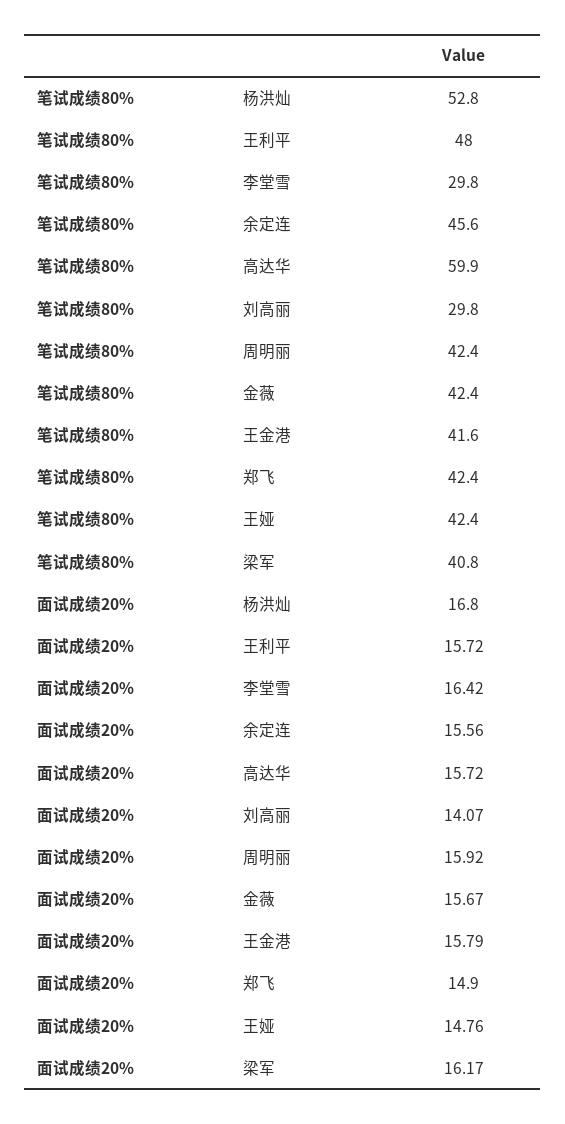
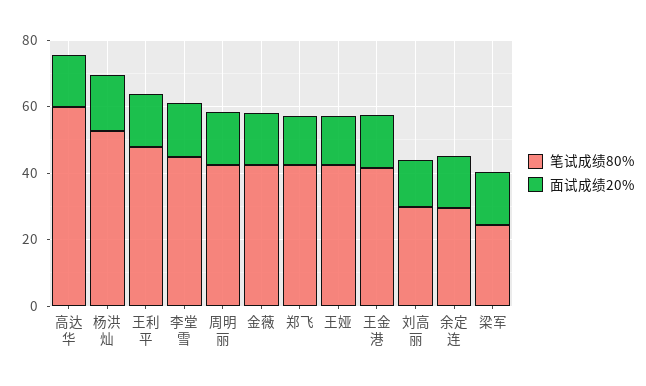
  {
    "笔试成绩80%": {
      "杨洪灿": 52.8,
      "王利平": 48,
-     "李堂雪": 29.8,
+     "李堂雪": 45,
-     "余定连": 45.6,
+     "余定连": 30,
      "高达华": 59.9,
      "刘高丽": 29.8,
      "周明丽": 42.4,
      "金薇": 42.4,
      "王金港": 41.6,
      "郑飞": 42.4,
      "王娅": 42.4,
-     "梁军": 40.8
+     "梁军": 25
    },
    "面试成绩20%": {
      "杨洪灿": 16.8,
      "王利平": 15.72,
      "李堂雪": 16.42,
      "余定连": 15.56,
      "高达华": 15.72,
      "刘高丽": 14.07,
      "周明丽": 15.92,
      "金薇": 15.67,
      "王金港": 15.79,
      "郑飞": 14.9,
      "王娅": 14.76,
      "梁军": 16.17
    }
  }

